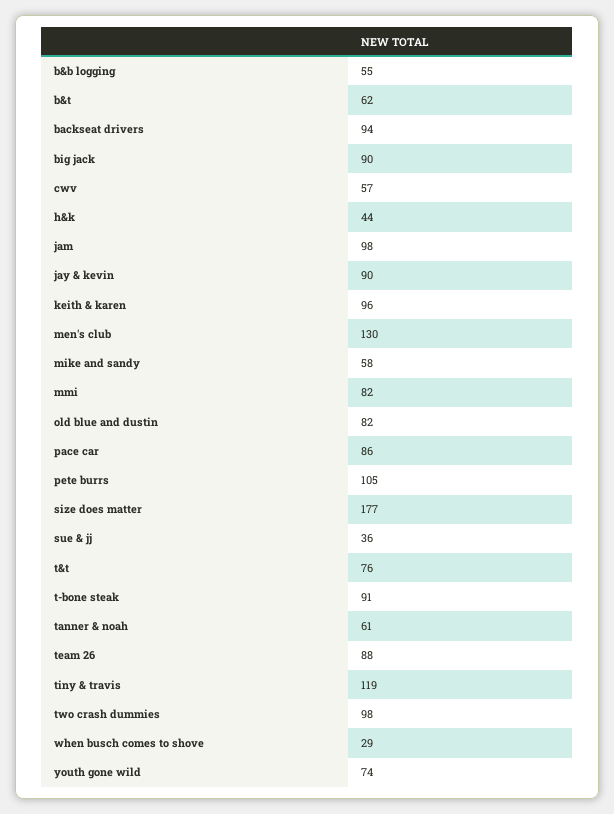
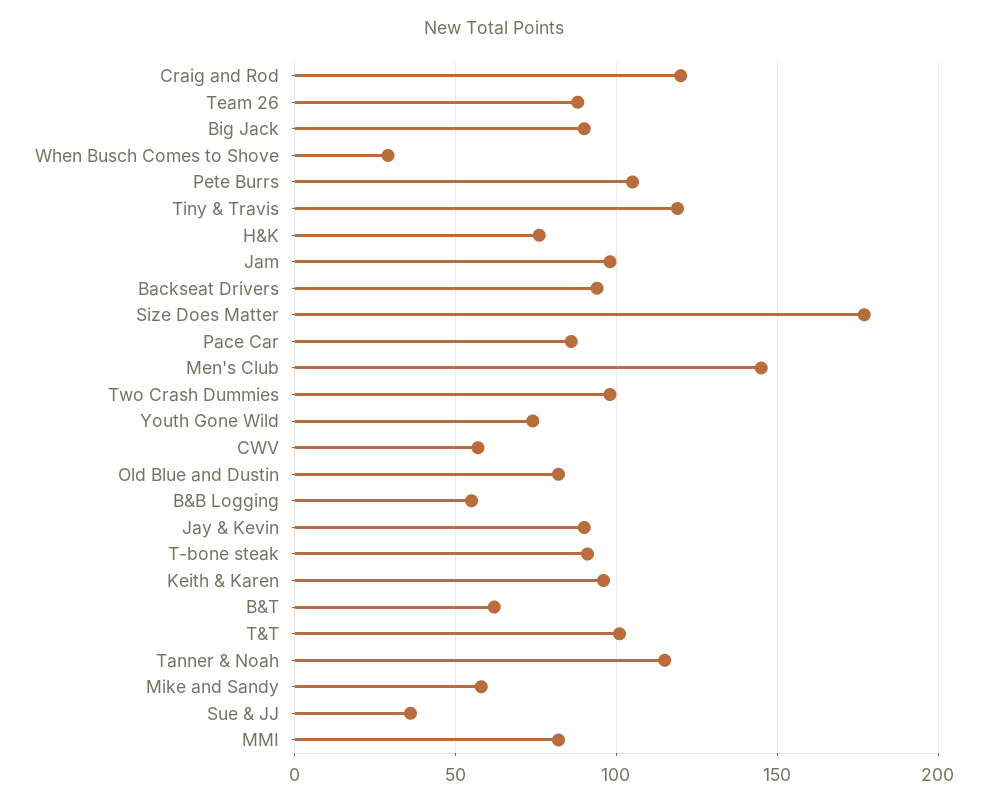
  {
    "b&b logging": 55,
    "b&t": 62,
    "backseat drivers": 94,
    "big jack": 90,
    "cwv": 57,
-   "h&k": 44,
+   "h&k": 75,
    "jam": 98,
    "jay & kevin": 90,
    "keith & karen": 96,
-   "men's club": 130,
+   "men's club": 145,
    "mike and sandy": 58,
    "mmi": 82,
    "old blue and dustin": 82,
    "pace car": 86,
    "pete burrs": 105,
    "size does matter": 177,
    "sue & jj": 36,
-   "t&t": 76,
+   "t&t": 100,
    "t-bone steak": 91,
-   "tanner & noah": 61,
+   "tanner & noah": 115,
    "team 26": 88,
    "tiny & travis": 119,
    "two crash dummies": 98,
    "when busch comes to shove": 29,
-   "youth gone wild": 74
+   "youth gone wild": 74,
+   "Craig and Rod": 120
  }

